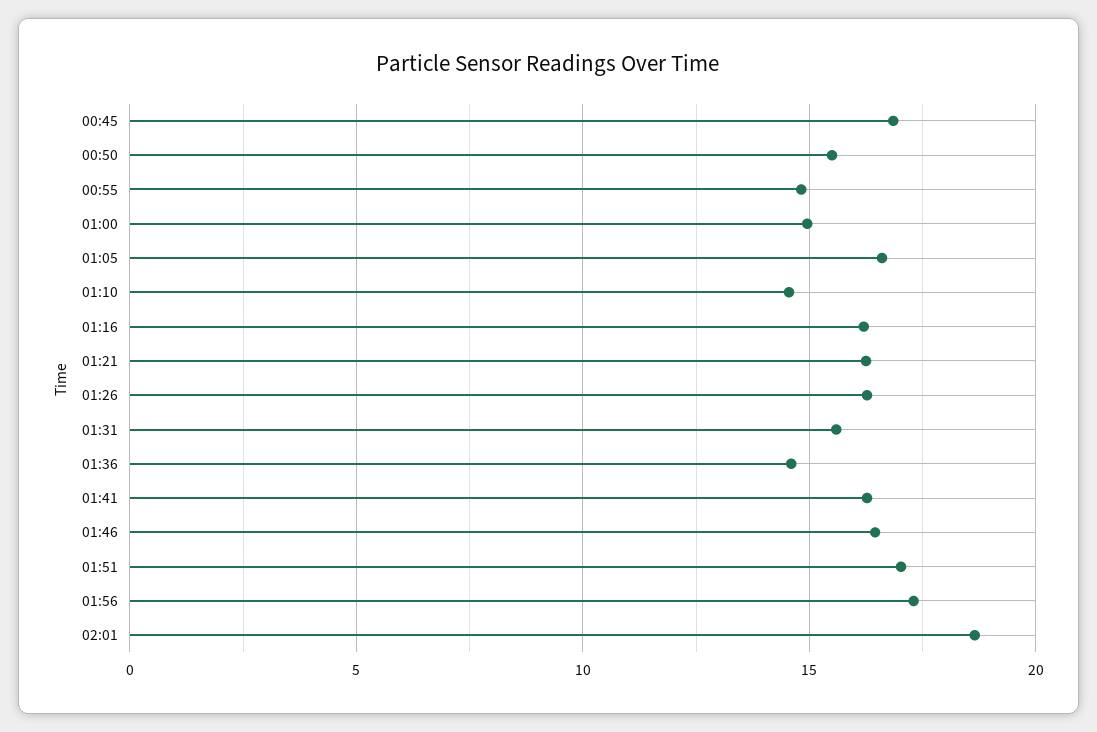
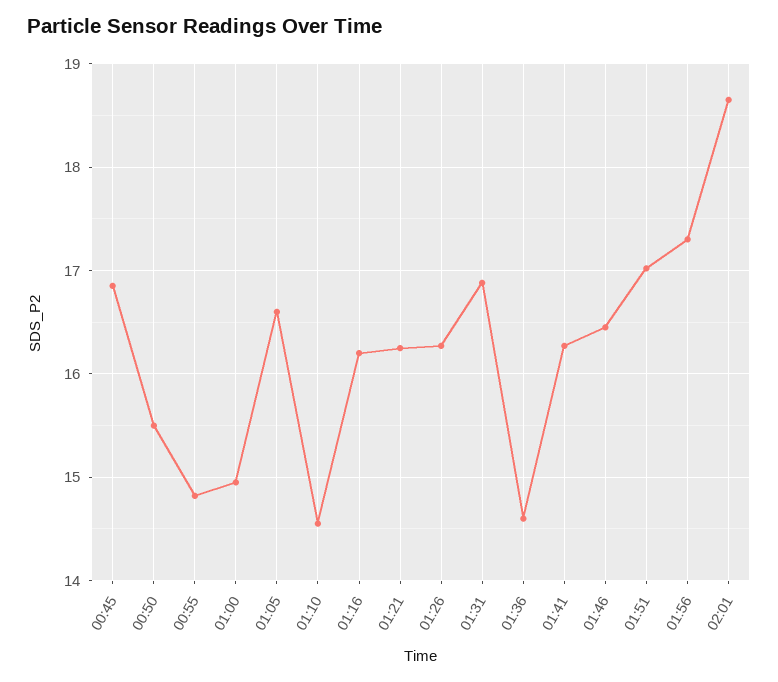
  {
    "00:45": 16.9,
    "00:50": 15.5,
    "00:55": 14.8,
    "01:00": 15,
    "01:05": 16.6,
    "01:10": 14.6,
    "01:16": 16.2,
    "01:21": 16.3,
    "01:26": 16.3,
-   "01:31": 15.5,
+   "01:31": 16.9,
    "01:36": 14.6,
    "01:41": 16.3,
    "01:46": 16.5,
    "01:51": 17,
    "01:56": 17.3,
    "02:01": 18.7
  }

